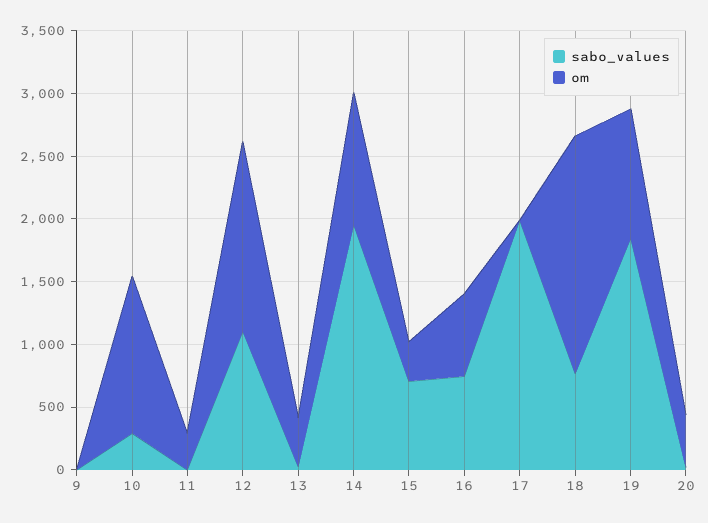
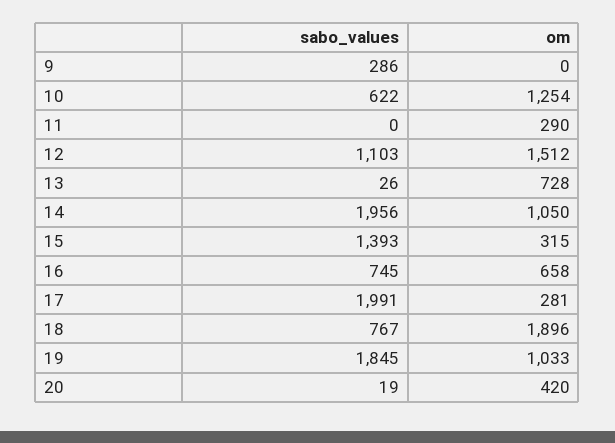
  {
    "sabo_values": {
-     "9": 0,
+     "9": 286,
-     "10": 300,
+     "10": 622,
      "11": 0,
      "12": 1103,
      "13": 26,
      "14": 1956,
-     "15": 700,
+     "15": 1393,
      "16": 745,
      "17": 1991,
      "18": 767,
      "19": 1845,
      "20": 19
    },
    "om": {
      "9": 0,
      "10": 1254,
      "11": 290,
      "12": 1512,
-     "13": 400,
+     "13": 728,
      "14": 1050,
      "15": 315,
      "16": 658,
-     "17": 0,
+     "17": 281,
      "18": 1896,
      "19": 1033,
      "20": 420
    }
  }

